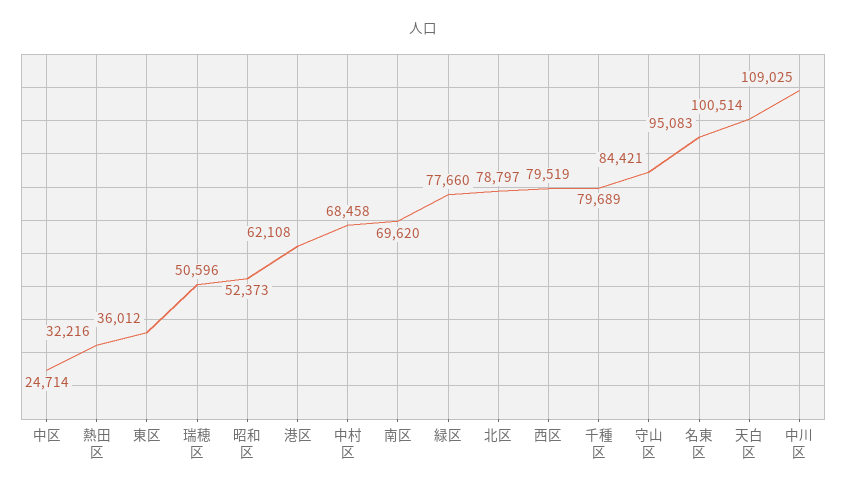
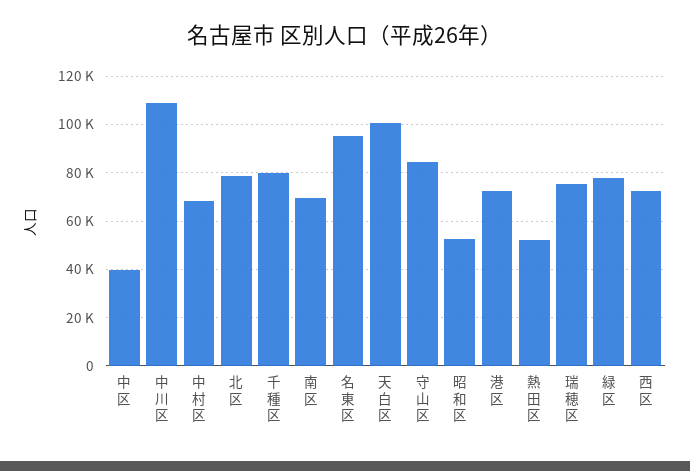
  {
-   "中区": 24714,
+   "中区": 40000,
-   "熱田区": 32216,
+   "熱田区": 52500,
-   "東区": 36012,
-   "瑞穂区": 50596,
+   "瑞穂区": 75000,
    "昭和区": 52373,
-   "港区": 62108,
+   "港区": 72500,
    "中村区": 68458,
    "南区": 69620,
    "緑区": 77660,
    "北区": 78797,
-   "西区": 79519,
+   "西区": 72500,
    "千種区": 79689,
    "守山区": 84421,
    "名東区": 95083,
    "天白区": 100514,
    "中川区": 109025
  }

